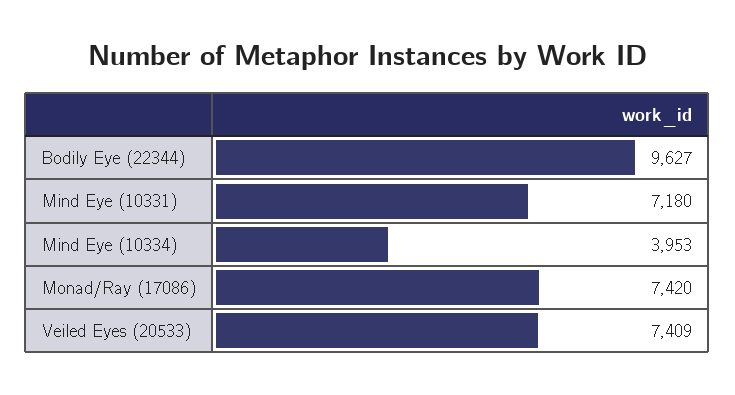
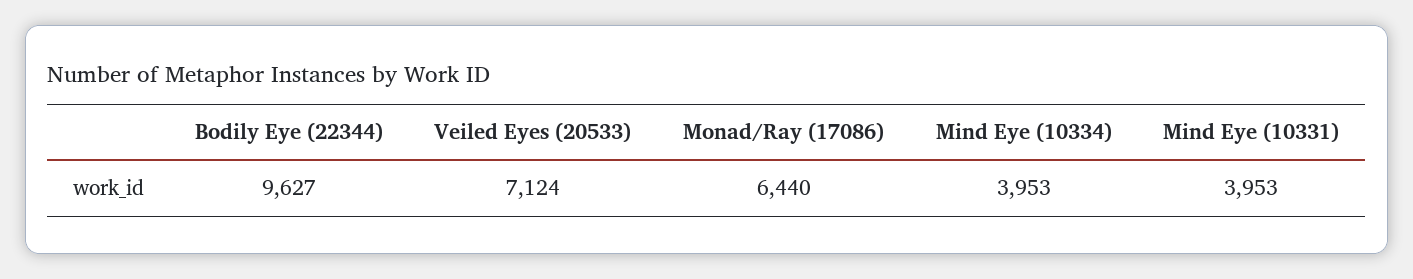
  {
    "Bodily Eye (22344)": 9627,
-   "Mind Eye (10331)": 7180,
+   "Mind Eye (10331)": 3953,
    "Mind Eye (10334)": 3953,
-   "Monad/Ray (17086)": 7420,
+   "Monad/Ray (17086)": 6440,
-   "Veiled Eyes (20533)": 7409
+   "Veiled Eyes (20533)": 7124
  }

